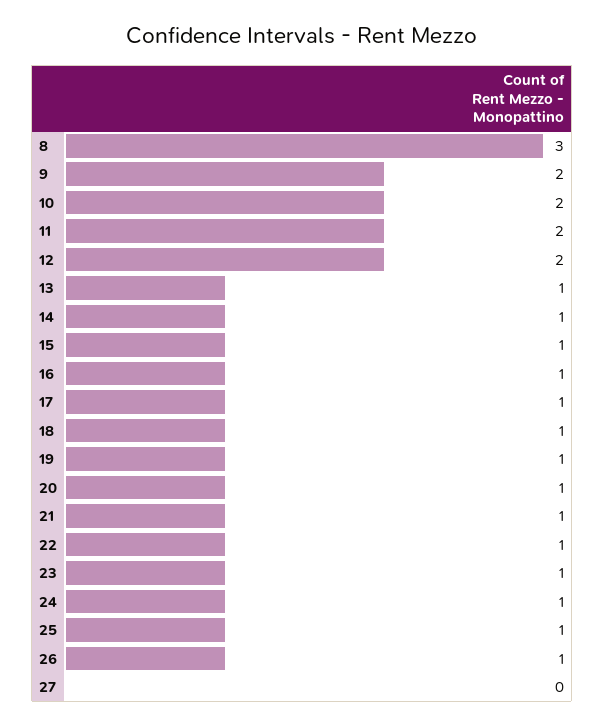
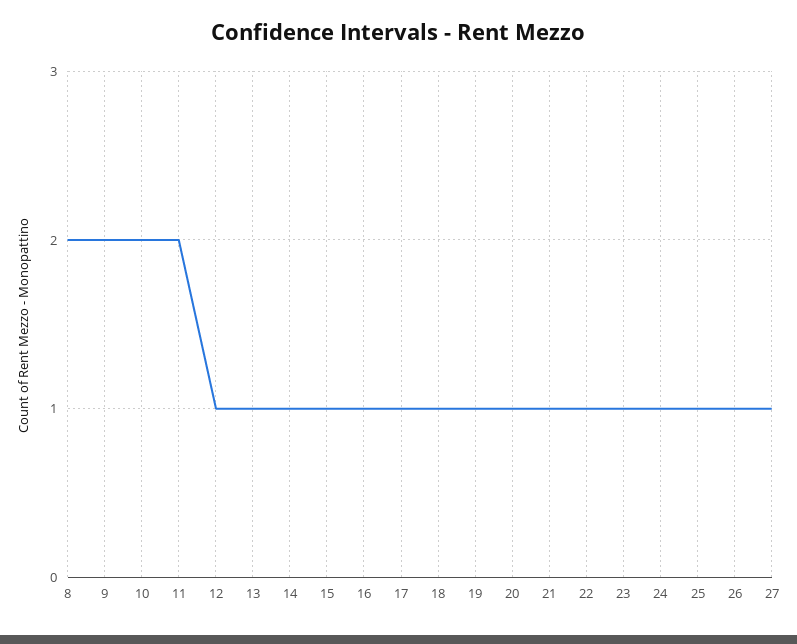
  {
-   "8": 3,
+   "8": 2,
    "9": 2,
    "10": 2,
    "11": 2,
-   "12": 2,
+   "12": 1,
    "13": 1,
    "14": 1,
    "15": 1,
    "16": 1,
    "17": 1,
    "18": 1,
    "19": 1,
    "20": 1,
    "21": 1,
    "22": 1,
    "23": 1,
    "24": 1,
    "25": 1,
    "26": 1,
-   "27": 0
+   "27": 1
  }

